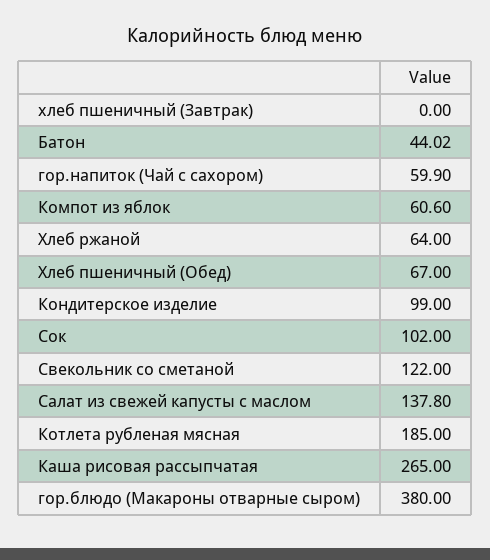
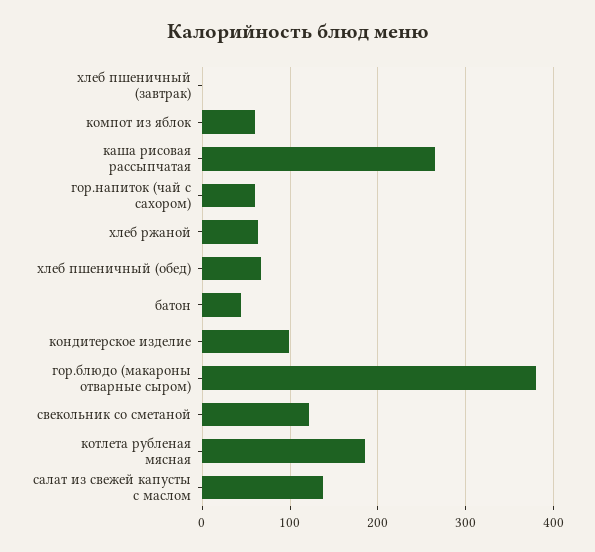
  {
    "хлеб пшеничный (Завтрак)": 0,
    "Батон": 44.02,
    "гор.напиток (Чай с сахором)": 59.9,
    "Компот из яблок": 60.6,
    "Хлеб ржаной": 64,
    "Хлеб пшеничный (Обед)": 67,
    "Кондитерское изделие": 99,
-   "Сок": 102,
    "Свекольник со сметаной": 122,
    "Салат из свежей капусты с маслом": 137.8,
    "Котлета рубленая мясная": 185,
    "Каша рисовая рассыпчатая": 265,
    "гор.блюдо (Макароны отварные сыром)": 380
  }

